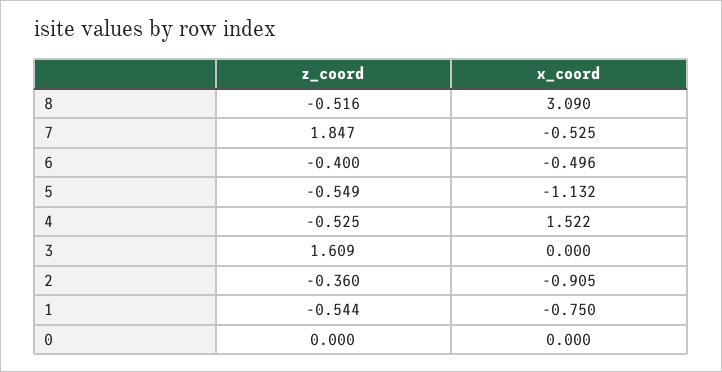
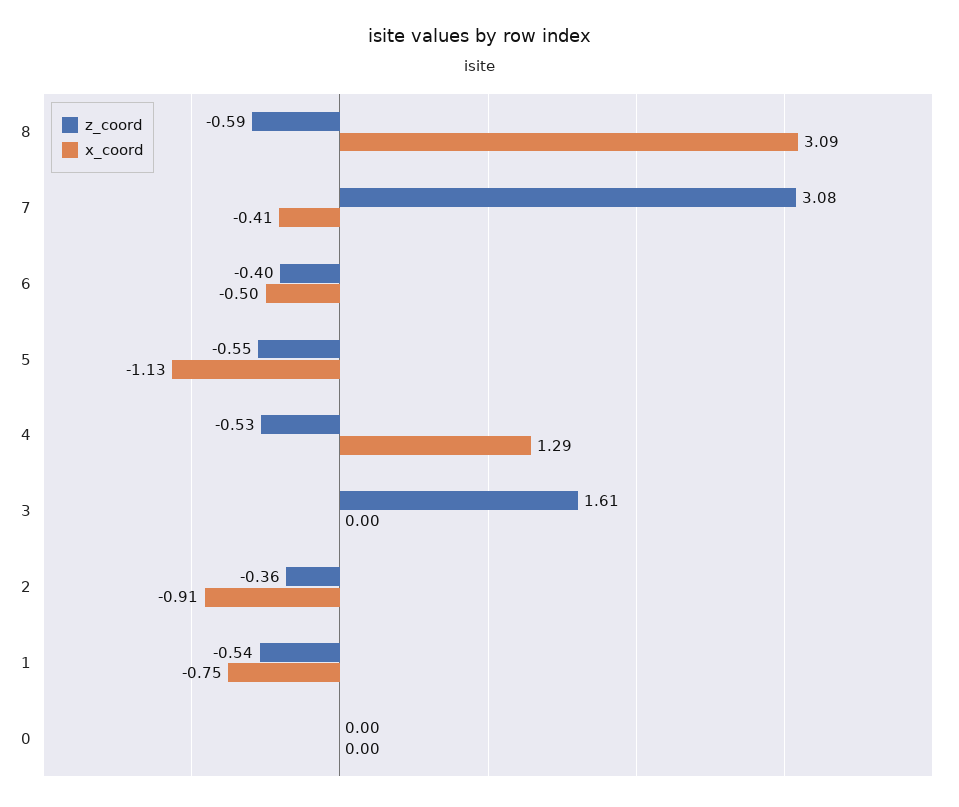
  {
    "z_coord": {
-     "8": -0.516,
+     "8": -0.59,
-     "7": 1.847,
+     "7": 3.08,
      "6": -0.4,
      "5": -0.549,
      "4": -0.525,
      "3": 1.609,
      "2": -0.36,
      "1": -0.544,
      "0": 0
    },
    "x_coord": {
      "8": 3.09,
-     "7": -0.525,
+     "7": -0.41,
      "6": -0.496,
      "5": -1.132,
-     "4": 1.522,
+     "4": 1.29,
      "3": 0,
      "2": -0.905,
      "1": -0.75,
      "0": 0
    }
  }

